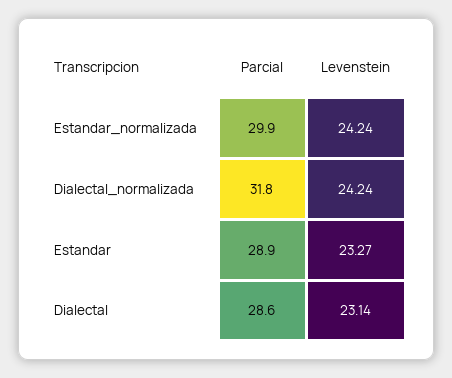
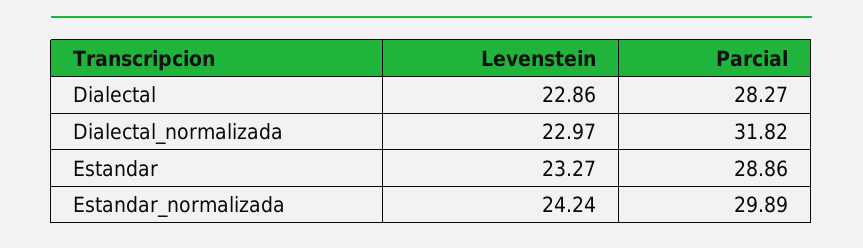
  {
    "Parcial": {
      "Estandar_normalizada": 29.89,
      "Dialectal_normalizada": 31.82,
      "Estandar": 28.86,
-     "Dialectal": 28.6
+     "Dialectal": 28.27
    },
    "Levenstein": {
      "Estandar_normalizada": 24.24,
-     "Dialectal_normalizada": 24.24,
+     "Dialectal_normalizada": 22.97,
      "Estandar": 23.27,
-     "Dialectal": 23.14
+     "Dialectal": 22.86
    }
  }

